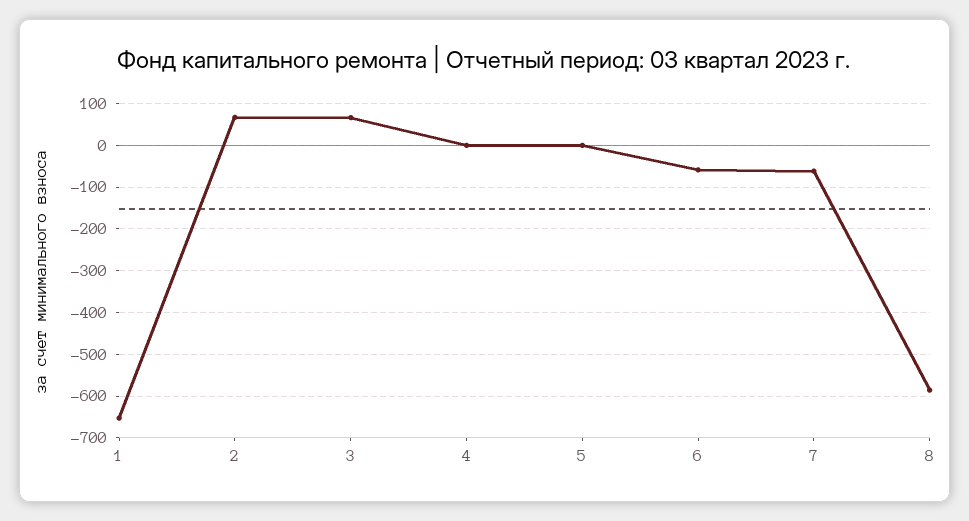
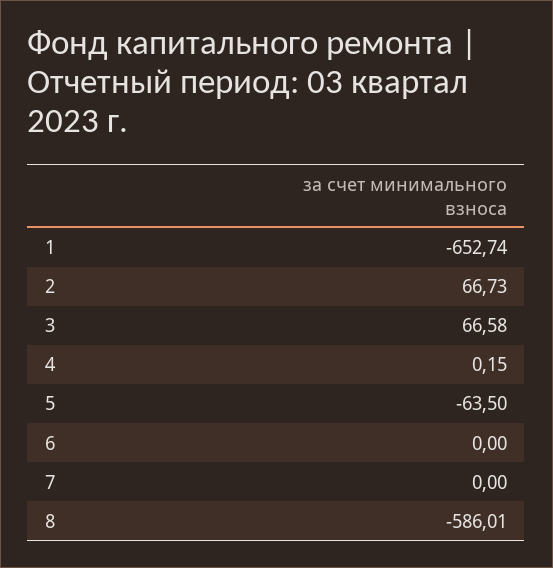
  {
    "1": -652.74,
    "2": 66.73,
    "3": 66.58,
    "4": 0.15,
-   "5": 0,
+   "5": -63.5,
-   "6": -60,
+   "6": 0,
-   "7": -60,
+   "7": 0,
    "8": -586.01
  }

